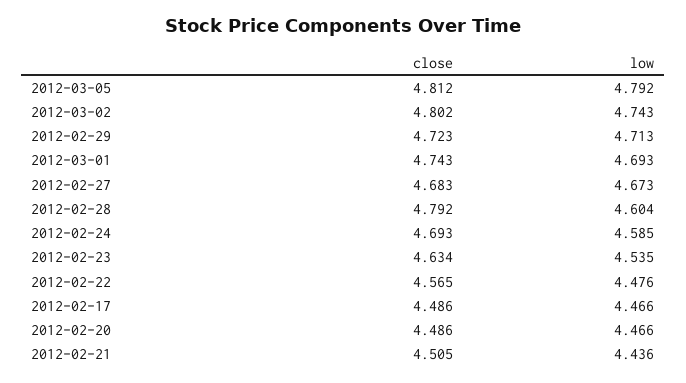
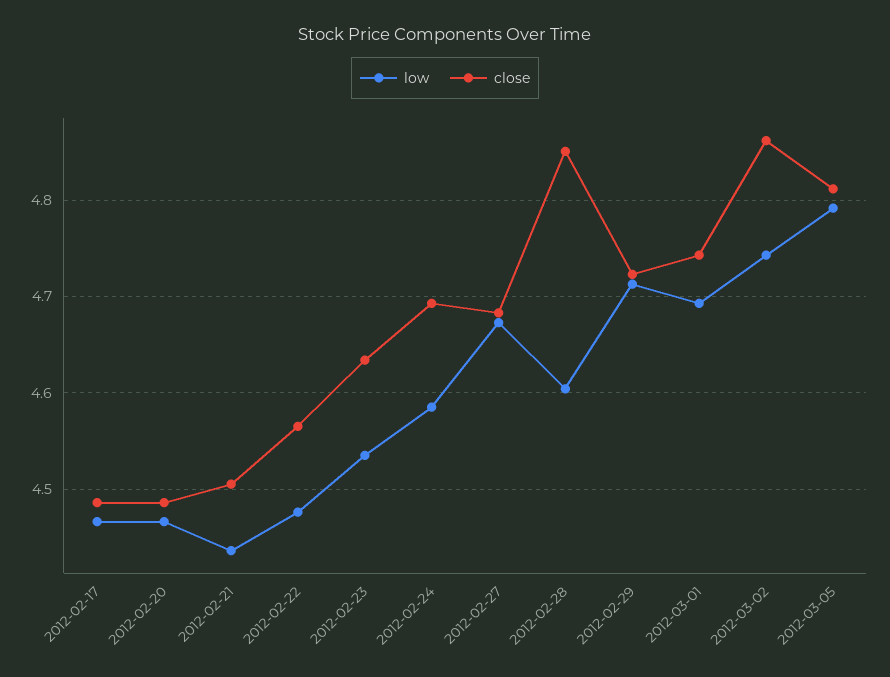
  {
    "close": {
      "2012-03-05": 4.812,
-     "2012-03-02": 4.802,
+     "2012-03-02": 4.86,
      "2012-02-29": 4.723,
      "2012-03-01": 4.743,
      "2012-02-27": 4.683,
-     "2012-02-28": 4.792,
+     "2012-02-28": 4.85,
      "2012-02-24": 4.693,
      "2012-02-23": 4.634,
      "2012-02-22": 4.565,
      "2012-02-17": 4.486,
      "2012-02-20": 4.486,
      "2012-02-21": 4.505
    },
    "low": {
      "2012-03-05": 4.792,
      "2012-03-02": 4.743,
      "2012-02-29": 4.713,
      "2012-03-01": 4.693,
      "2012-02-27": 4.673,
      "2012-02-28": 4.604,
      "2012-02-24": 4.585,
      "2012-02-23": 4.535,
      "2012-02-22": 4.476,
      "2012-02-17": 4.466,
      "2012-02-20": 4.466,
      "2012-02-21": 4.436
    }
  }

